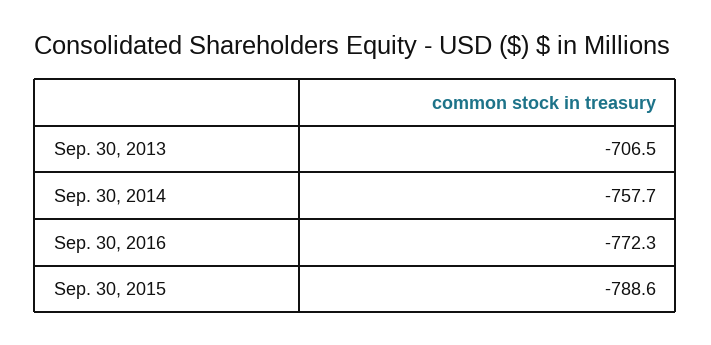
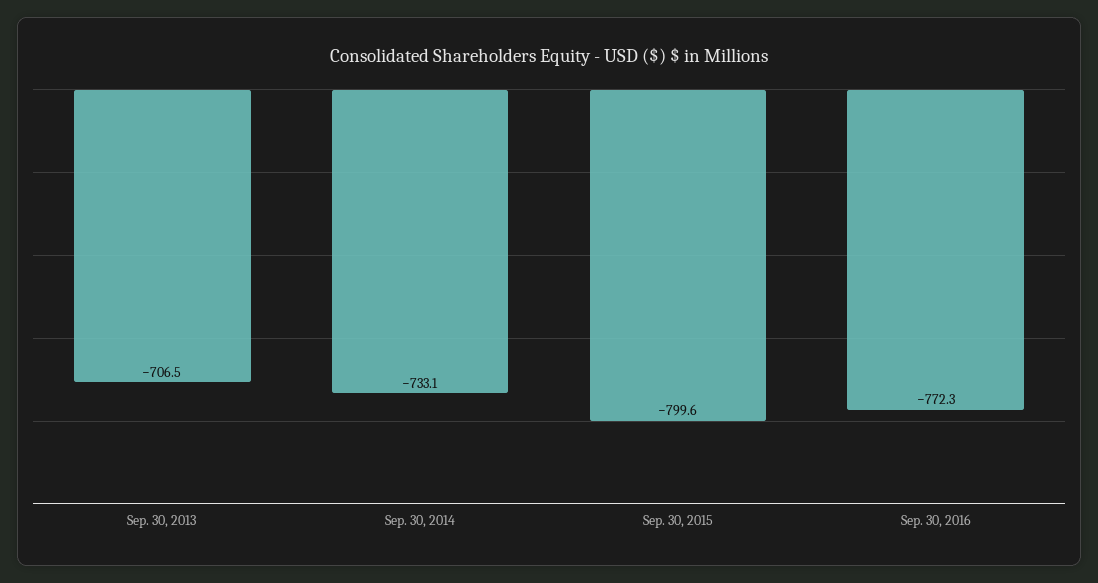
  {
    "Sep. 30, 2013": -706.5,
-   "Sep. 30, 2014": -757.7,
+   "Sep. 30, 2014": -733.1,
    "Sep. 30, 2016": -772.3,
-   "Sep. 30, 2015": -788.6
+   "Sep. 30, 2015": -799.6
  }

